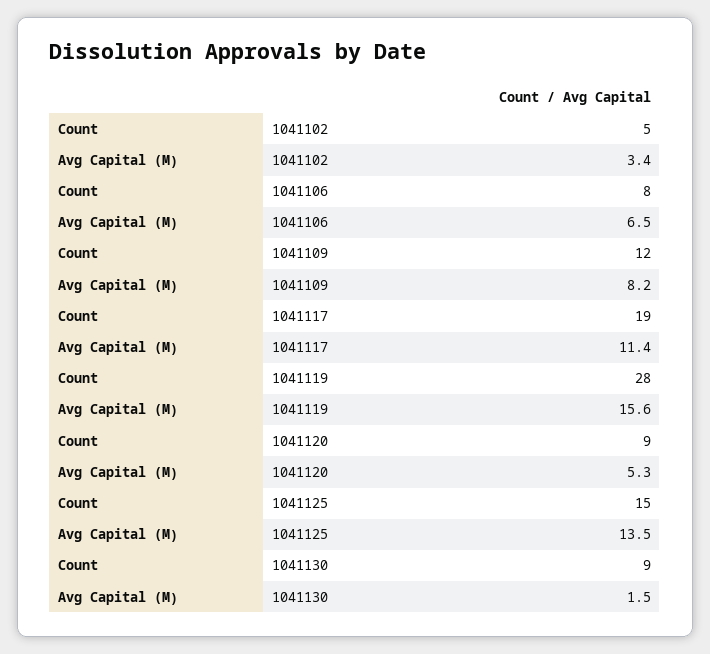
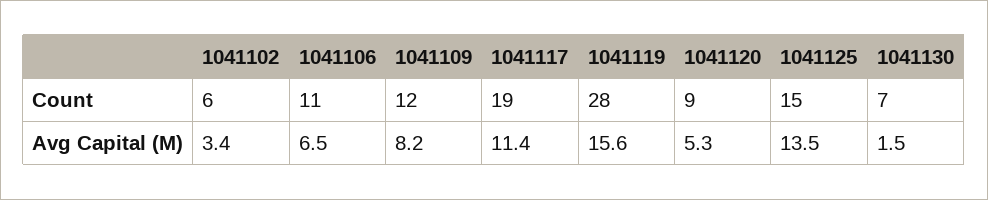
  {
    "Count": {
-     "1041102": 5,
+     "1041102": 6,
-     "1041106": 8,
+     "1041106": 11,
      "1041109": 12,
      "1041117": 19,
      "1041119": 28,
      "1041120": 9,
      "1041125": 15,
-     "1041130": 9
+     "1041130": 7
    },
    "Avg Capital (M)": {
      "1041102": 3.4,
      "1041106": 6.5,
      "1041109": 8.2,
      "1041117": 11.4,
      "1041119": 15.6,
      "1041120": 5.3,
      "1041125": 13.5,
      "1041130": 1.5
    }
  }

